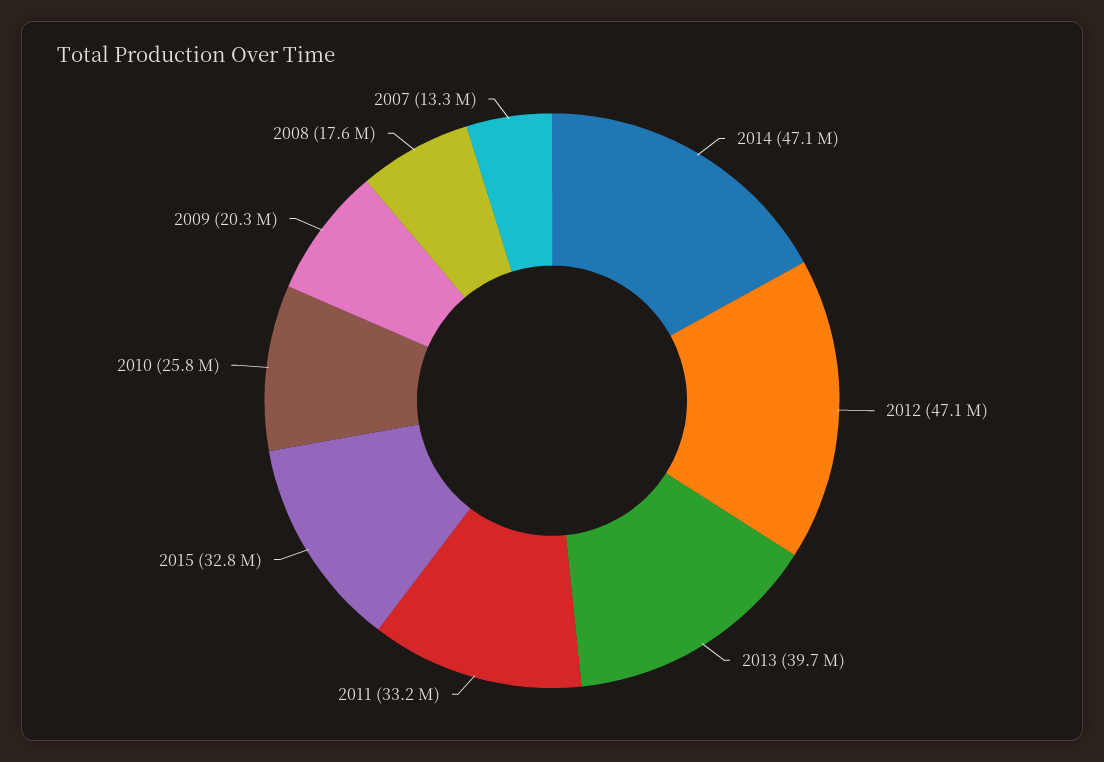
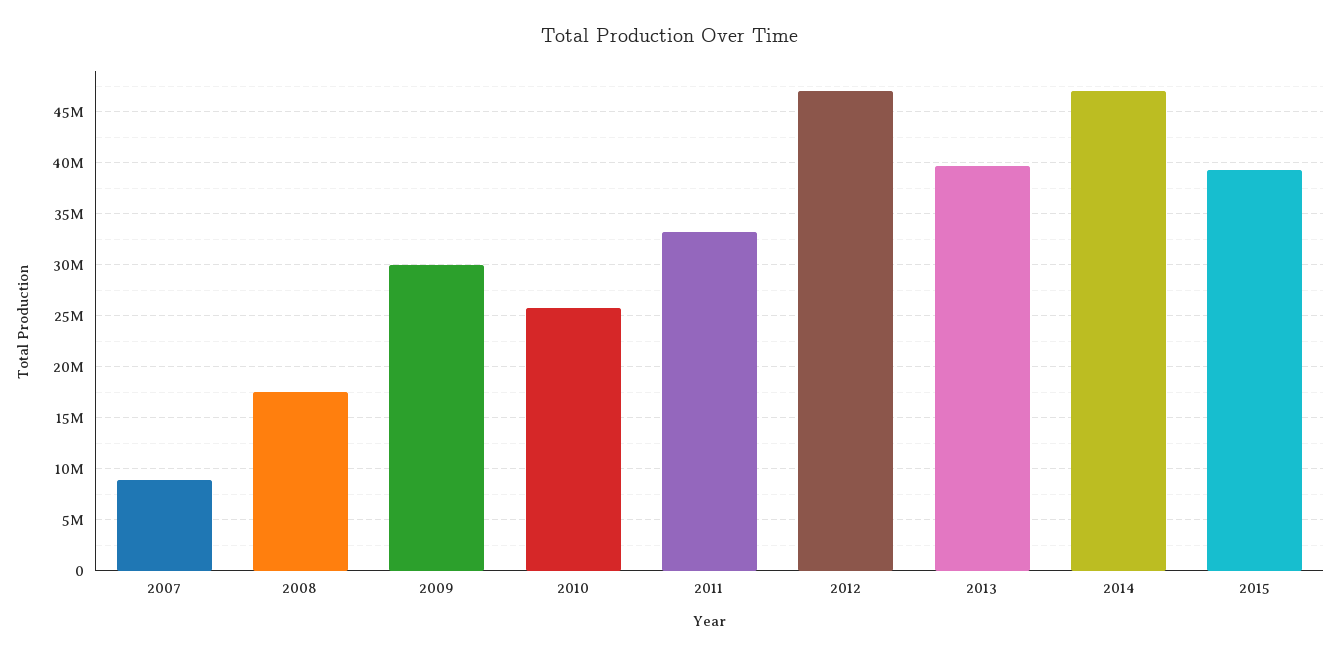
  {
    "2014": 47100000,
    "2012": 47100000,
    "2013": 39700000,
    "2011": 33200000,
-   "2015": 32800000,
+   "2015": 39000000,
    "2010": 25800000,
-   "2009": 20300000,
+   "2009": 30000000,
    "2008": 17600000,
-   "2007": 13300000
+   "2007": 9000000
  }

